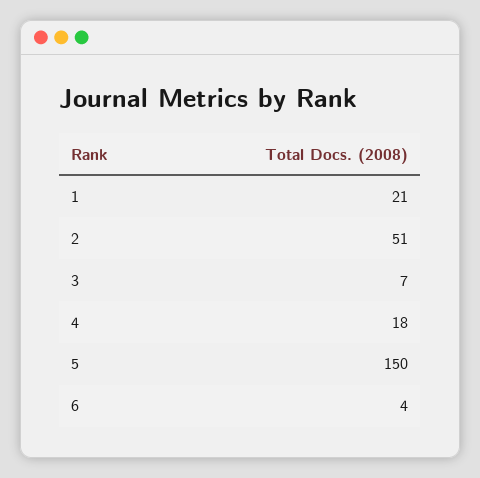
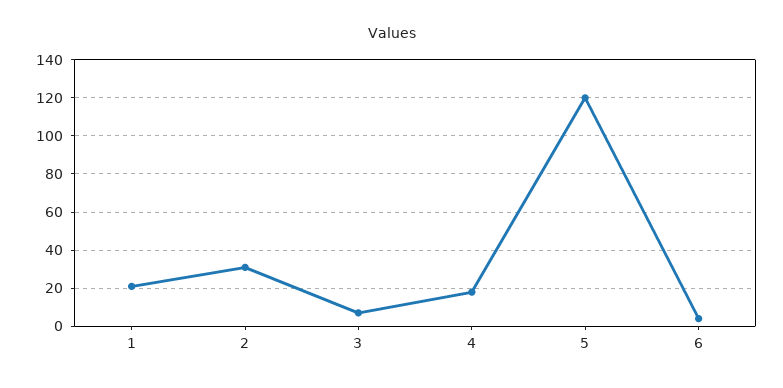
  {
    "1": 21,
-   "2": 51,
+   "2": 30,
    "3": 7,
    "4": 18,
-   "5": 150,
+   "5": 120,
    "6": 4
  }

